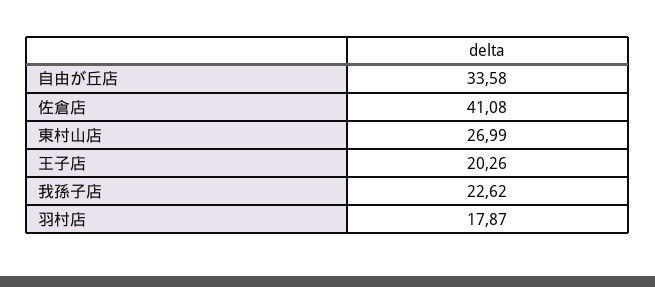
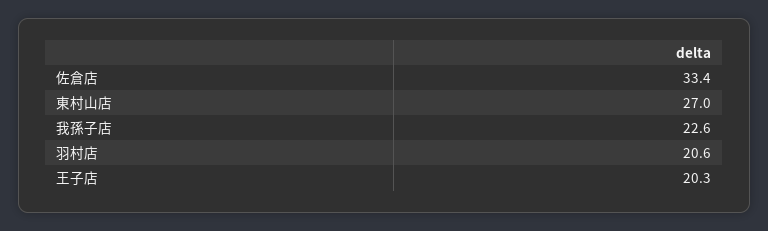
  {
-   "自由が丘店": 33.58,
-   "佐倉店": 41.08,
+   "佐倉店": 33.4,
    "東村山店": 26.99,
    "王子店": 20.26,
    "我孫子店": 22.62,
-   "羽村店": 17.87
+   "羽村店": 20.6
  }

